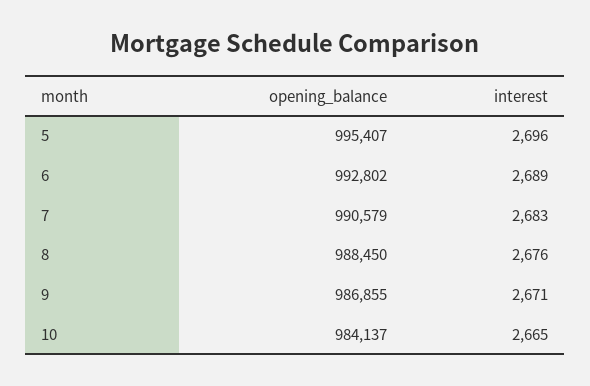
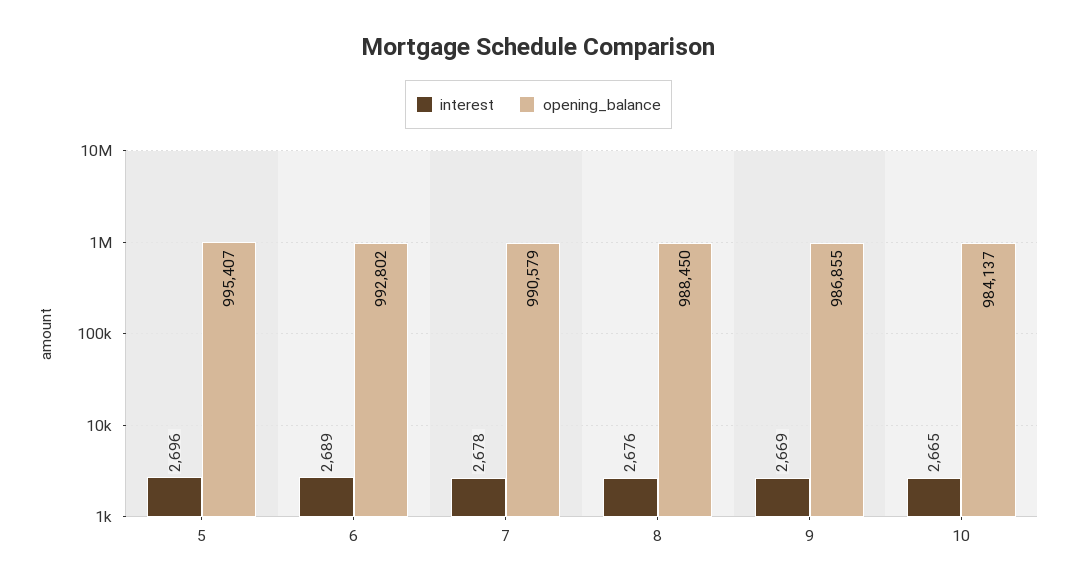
  {
    "opening_balance": {
      "5": 995407,
      "6": 992802,
      "7": 990579,
      "8": 988450,
      "9": 986855,
      "10": 984137
    },
    "interest": {
      "5": 2696,
      "6": 2689,
-     "7": 2683,
+     "7": 2678,
      "8": 2676,
-     "9": 2671,
+     "9": 2669,
      "10": 2665
    }
  }

